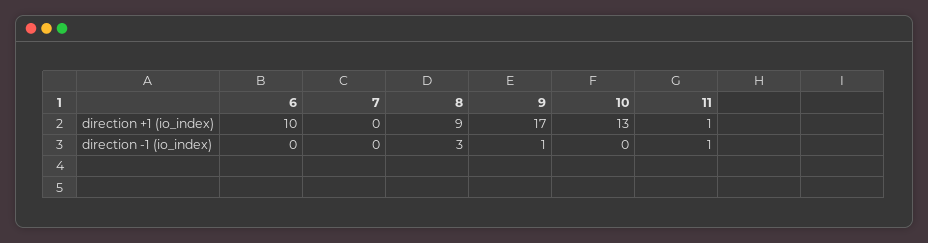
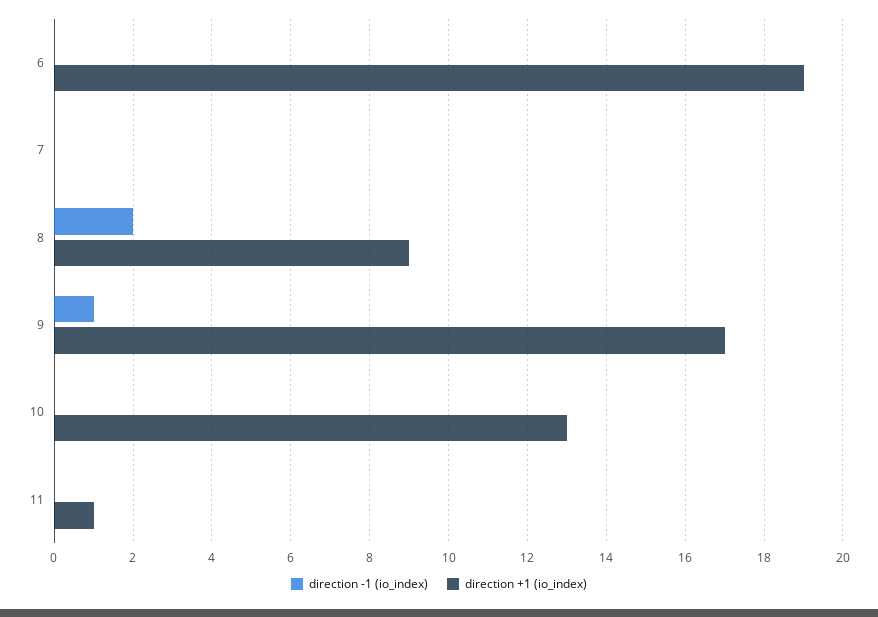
  {
    "direction +1 (io_index)": {
-     "6": 10,
+     "6": 19,
      "7": 0,
      "8": 9,
      "9": 17,
      "10": 13,
      "11": 1
    },
    "direction -1 (io_index)": {
      "6": 0,
      "7": 0,
-     "8": 3,
+     "8": 2,
      "9": 1,
      "10": 0,
-     "11": 1
+     "11": 0
    }
  }

